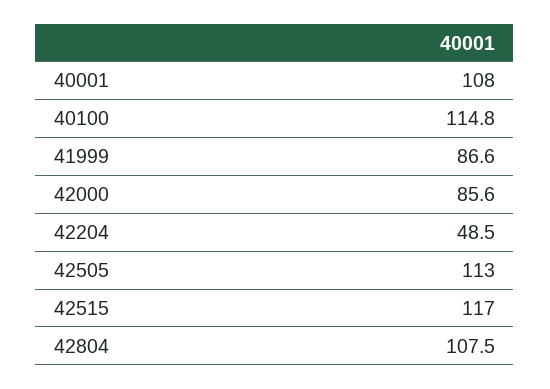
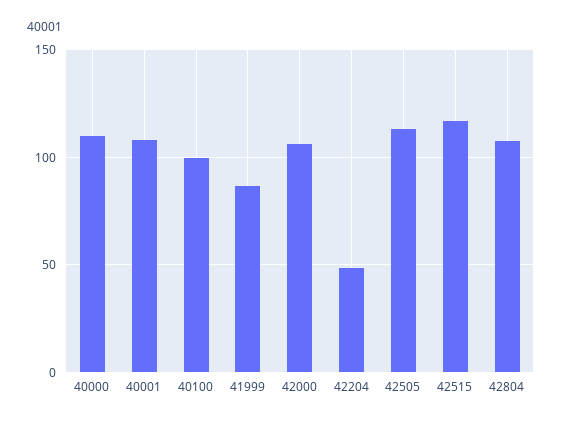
  {
    "40001": 108,
-   "40100": 114.8,
+   "40100": 100,
    "41999": 86.6,
-   "42000": 85.6,
+   "42000": 105,
    "42204": 48.5,
    "42505": 113,
    "42515": 117,
-   "42804": 107.5
+   "42804": 107.5,
+   "40000": 110
  }

